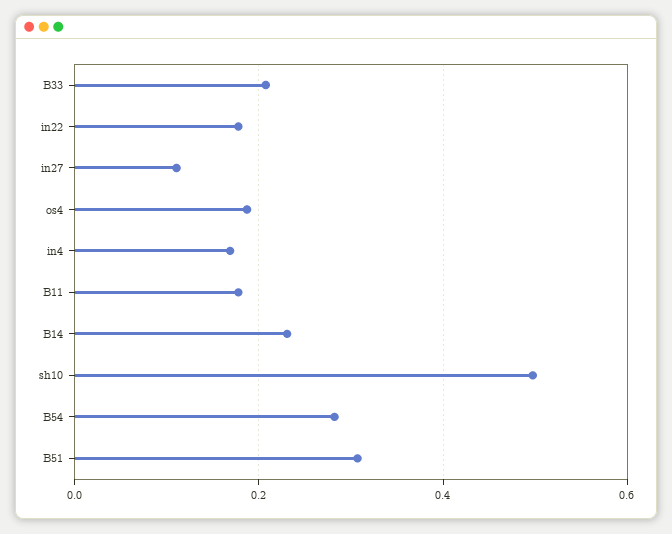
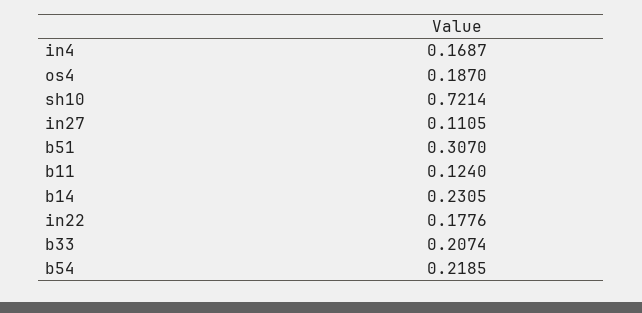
  {
    "B33": 0.2074,
    "in22": 0.1776,
    "in27": 0.1105,
    "os4": 0.187,
    "in4": 0.1687,
-   "B11": 0.18,
+   "B11": 0.124,
    "B14": 0.2305,
-   "sh10": 0.5,
+   "sh10": 0.7214,
-   "B54": 0.28,
+   "B54": 0.2185,
    "B51": 0.307
  }

